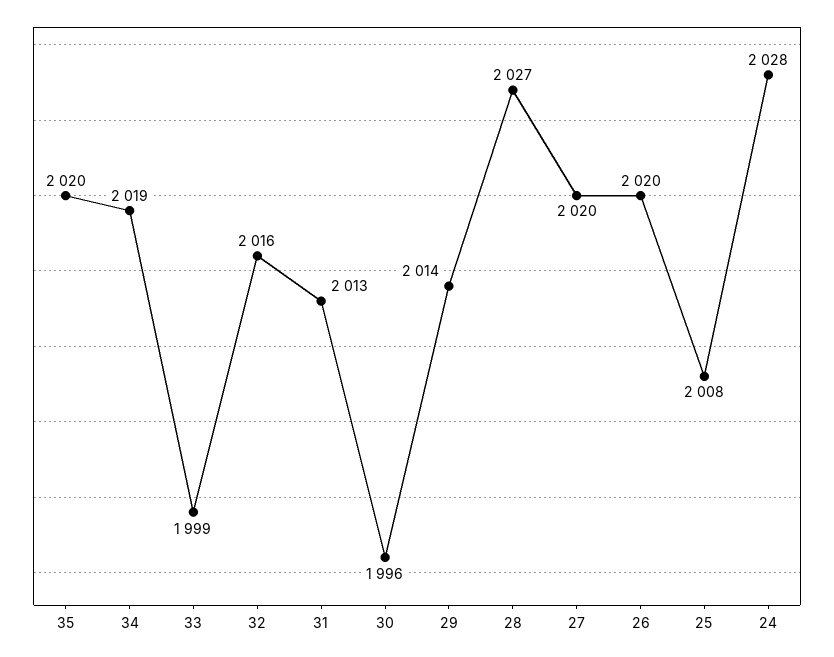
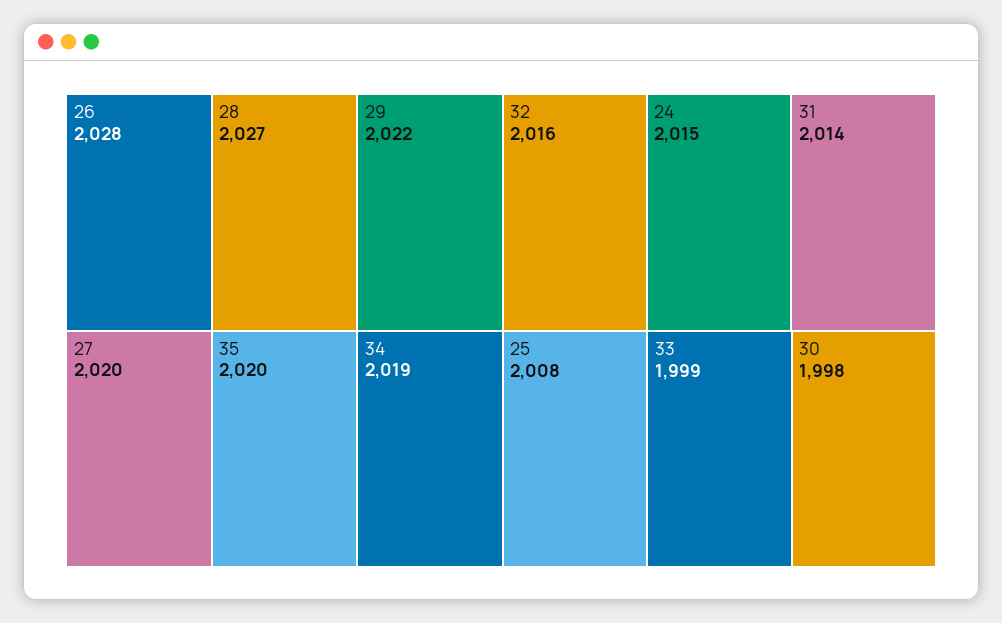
  {
    "35": 2020,
    "34": 2019,
    "33": 1999,
    "32": 2016,
-   "31": 2013,
+   "31": 2014,
-   "30": 1996,
+   "30": 1998,
-   "29": 2014,
+   "29": 2022,
    "28": 2027,
    "27": 2020,
-   "26": 2020,
+   "26": 2028,
    "25": 2008,
-   "24": 2028
+   "24": 2015
  }

